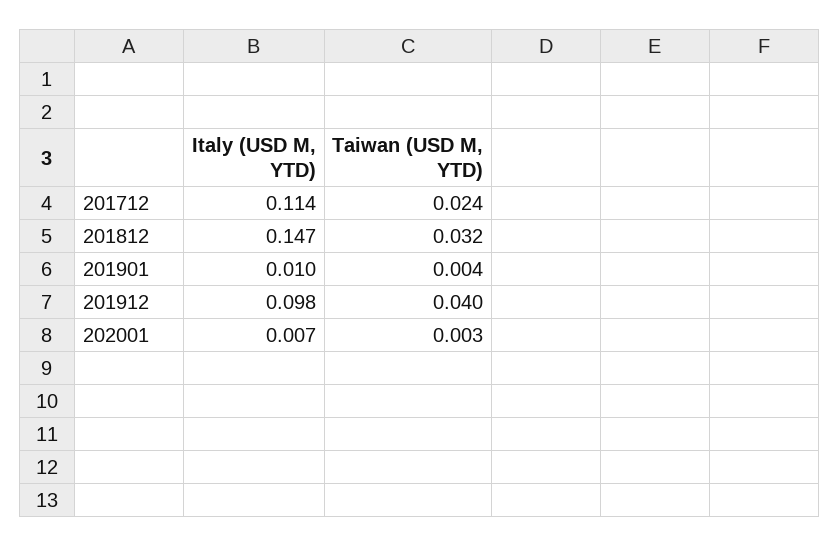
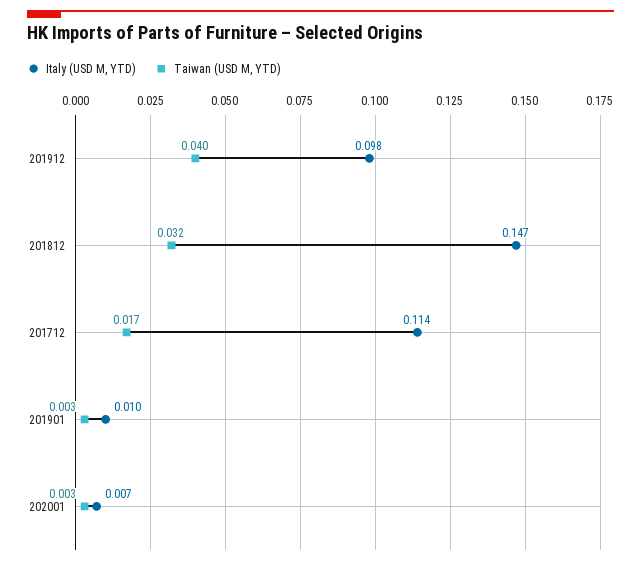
  {
    "Italy (USD M, YTD)": {
      "201712": 0.114,
      "201812": 0.147,
      "201901": 0.01,
      "201912": 0.098,
      "202001": 0.007
    },
    "Taiwan (USD M, YTD)": {
-     "201712": 0.024,
+     "201712": 0.017,
      "201812": 0.032,
-     "201901": 0.004,
+     "201901": 0.003,
      "201912": 0.04,
      "202001": 0.003
    }
  }

